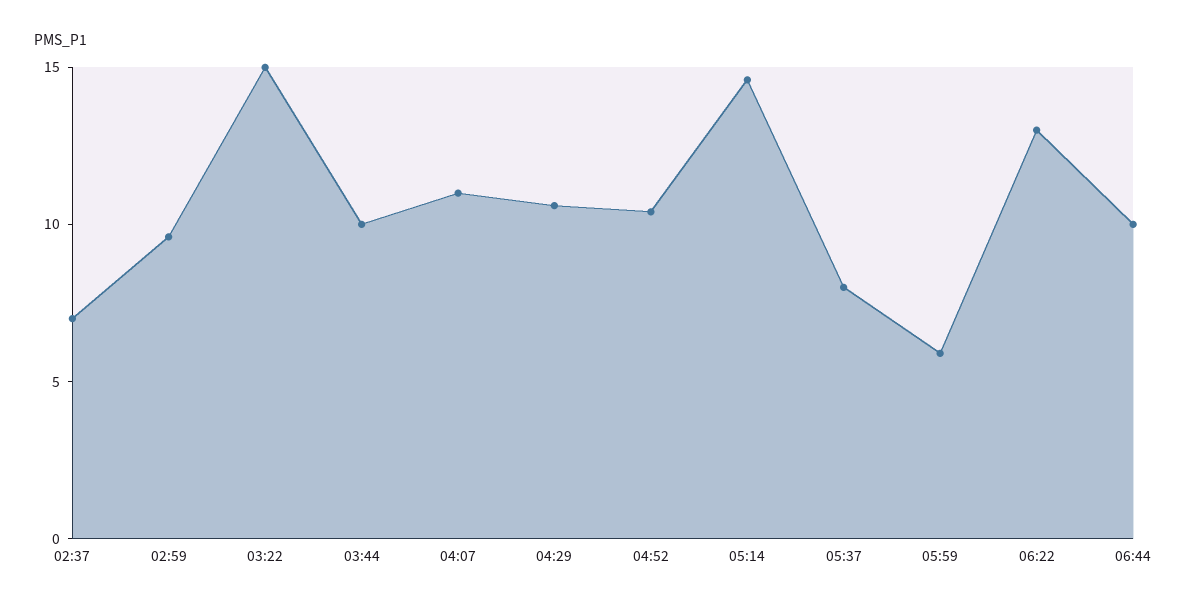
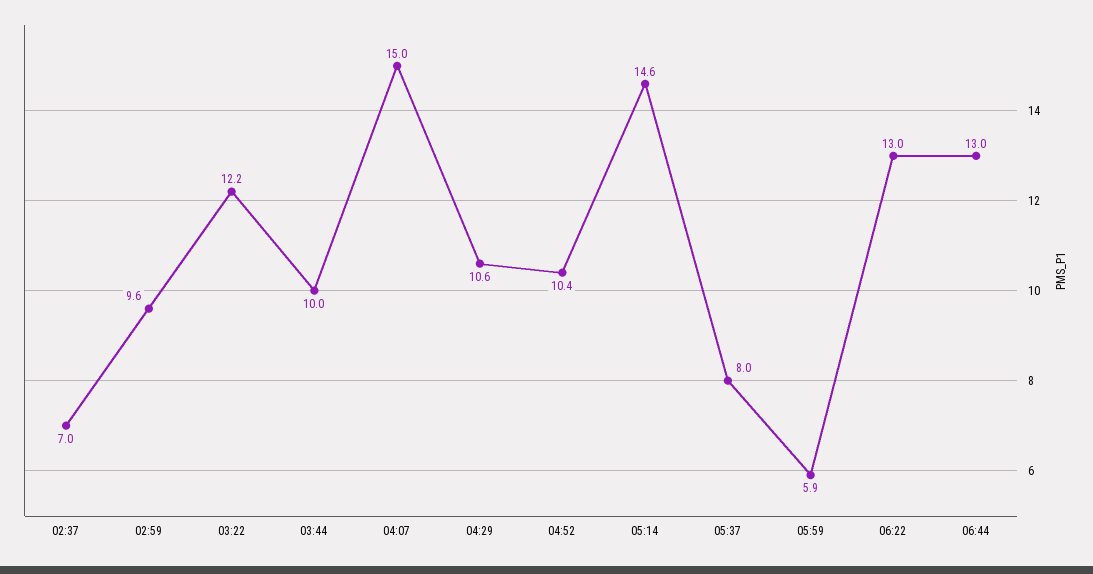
  {
    "02:37": 7,
    "02:59": 9.6,
-   "03:22": 15,
+   "03:22": 12.2,
    "03:44": 10,
-   "04:07": 11,
+   "04:07": 15,
    "04:29": 10.6,
    "04:52": 10.4,
    "05:14": 14.6,
    "05:37": 8,
    "05:59": 5.9,
    "06:22": 13,
-   "06:44": 10
+   "06:44": 13
  }

